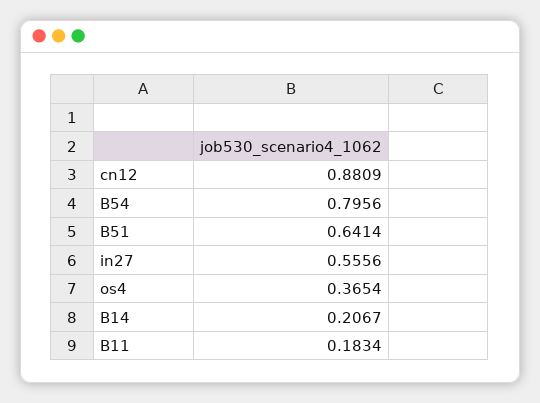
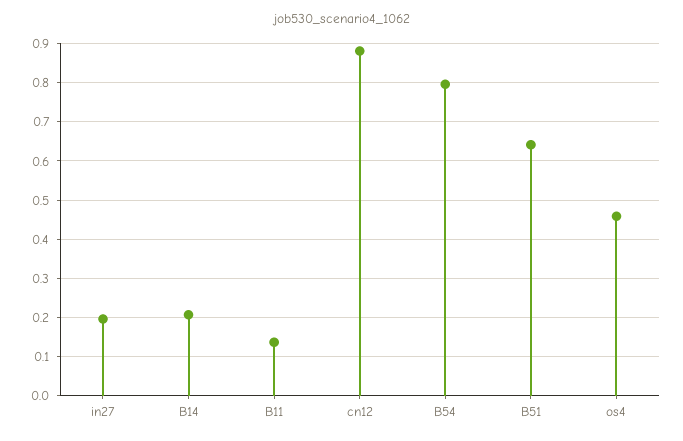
  {
    "cn12": 0.8809,
    "B54": 0.7956,
    "B51": 0.6414,
-   "in27": 0.5556,
+   "in27": 0.2,
-   "os4": 0.3654,
+   "os4": 0.46,
    "B14": 0.2067,
-   "B11": 0.1834
+   "B11": 0.14
  }

